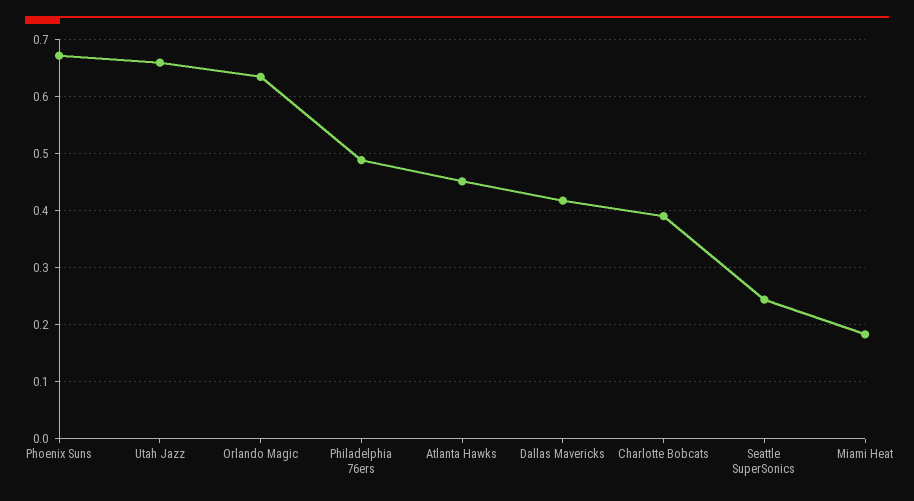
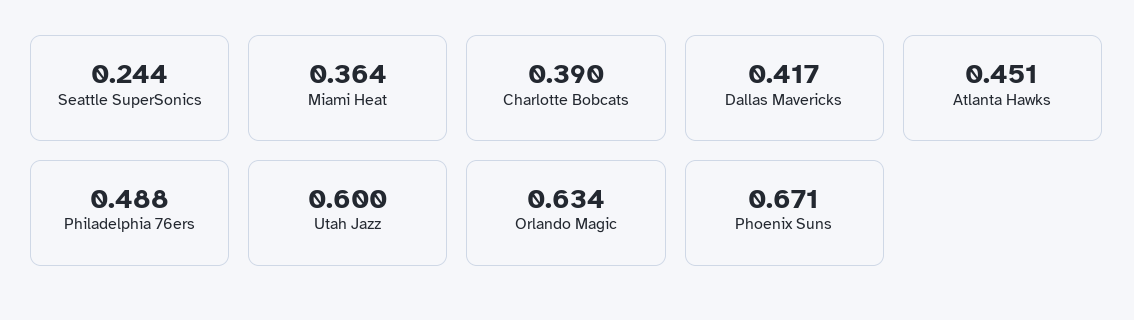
  {
    "Phoenix Suns": 0.671,
-   "Utah Jazz": 0.66,
+   "Utah Jazz": 0.6,
    "Orlando Magic": 0.634,
    "Philadelphia 76ers": 0.488,
    "Atlanta Hawks": 0.451,
    "Dallas Mavericks": 0.417,
    "Charlotte Bobcats": 0.39,
    "Seattle SuperSonics": 0.244,
-   "Miami Heat": 0.18
+   "Miami Heat": 0.364
  }

